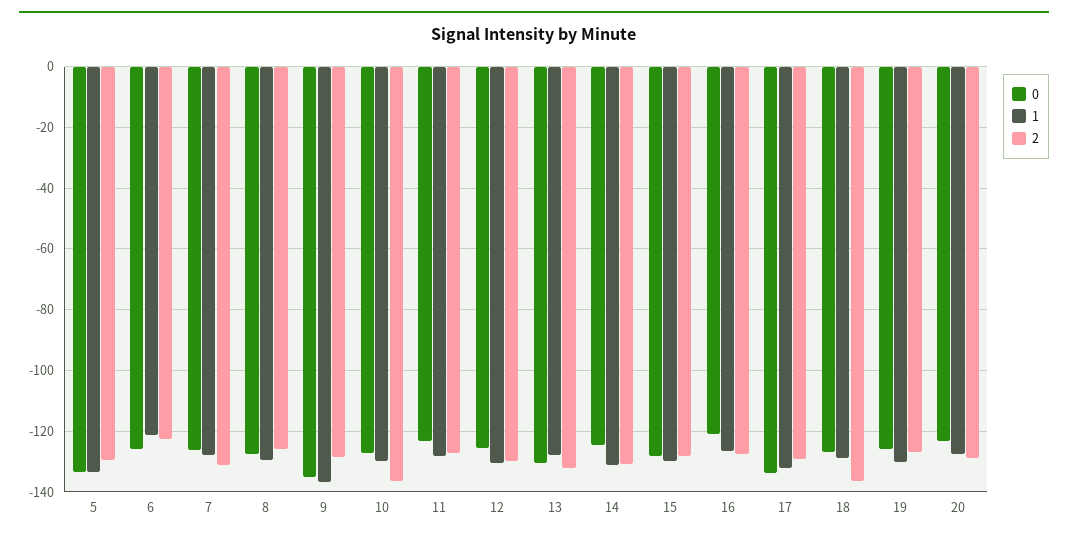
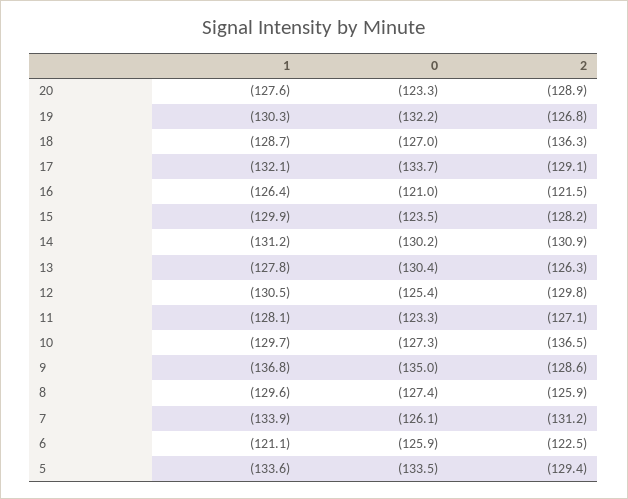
  {
    "0": {
      "5": -133.5,
      "6": -125.9,
      "7": -126.1,
      "8": -127.4,
      "9": -135,
      "10": -127.3,
      "11": -123.3,
      "12": -125.4,
      "13": -130.4,
-     "14": -124,
+     "14": -130.2,
-     "15": -128,
+     "15": -123.5,
      "16": -121,
      "17": -133.7,
      "18": -127,
-     "19": -126,
+     "19": -132.2,
      "20": -123.3
    },
    "1": {
      "5": -133.6,
      "6": -121.1,
-     "7": -128,
+     "7": -133.9,
      "8": -129.6,
      "9": -136.8,
      "10": -129.7,
      "11": -128.1,
      "12": -130.5,
      "13": -127.8,
      "14": -131.2,
      "15": -129.9,
      "16": -126.4,
      "17": -132.1,
      "18": -128.7,
      "19": -130.3,
      "20": -127.6
    },
    "2": {
      "5": -129.4,
      "6": -122.5,
      "7": -131.2,
      "8": -125.9,
      "9": -128.6,
      "10": -136.5,
      "11": -127.1,
      "12": -129.8,
-     "13": -132,
+     "13": -126.3,
      "14": -130.9,
      "15": -128.2,
-     "16": -128,
+     "16": -121.5,
      "17": -129.1,
      "18": -136.3,
      "19": -126.8,
      "20": -128.9
    }
  }

